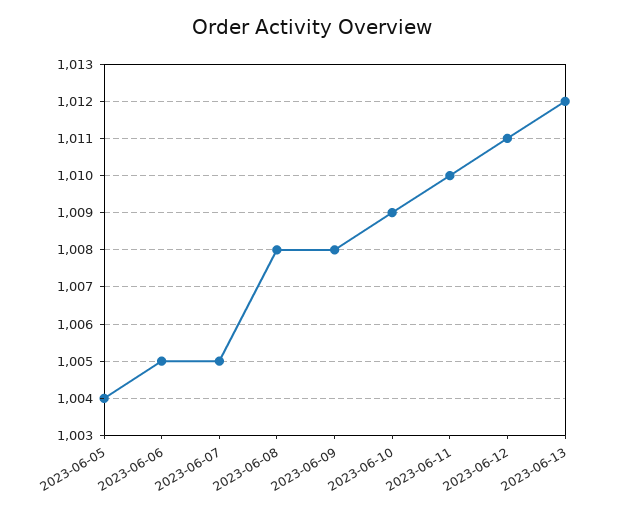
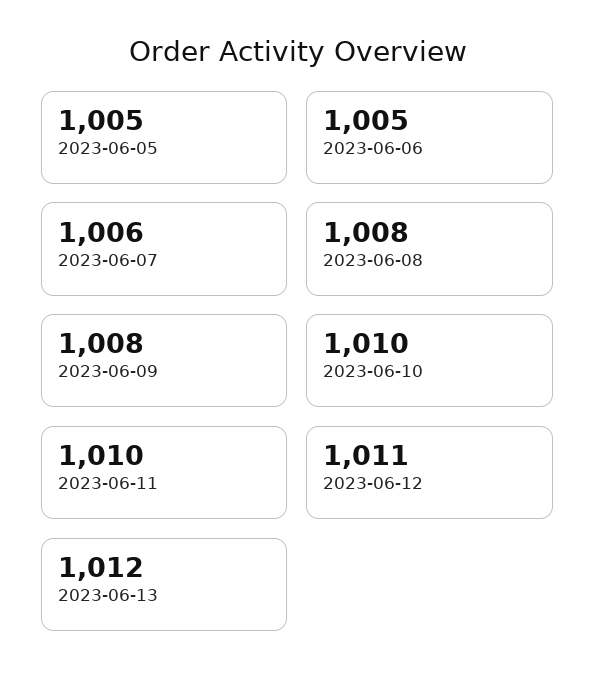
  {
-   "2023-06-05": 1004,
+   "2023-06-05": 1005,
    "2023-06-06": 1005,
-   "2023-06-07": 1005,
+   "2023-06-07": 1006,
    "2023-06-08": 1008,
    "2023-06-09": 1008,
-   "2023-06-10": 1009,
+   "2023-06-10": 1010,
    "2023-06-11": 1010,
    "2023-06-12": 1011,
    "2023-06-13": 1012
  }

